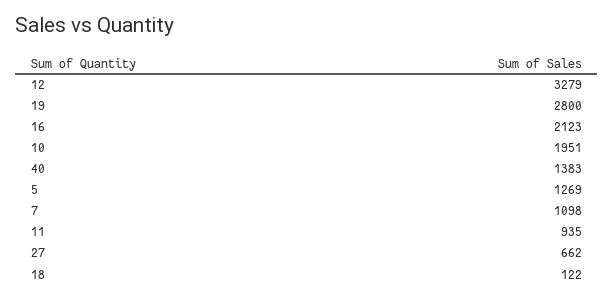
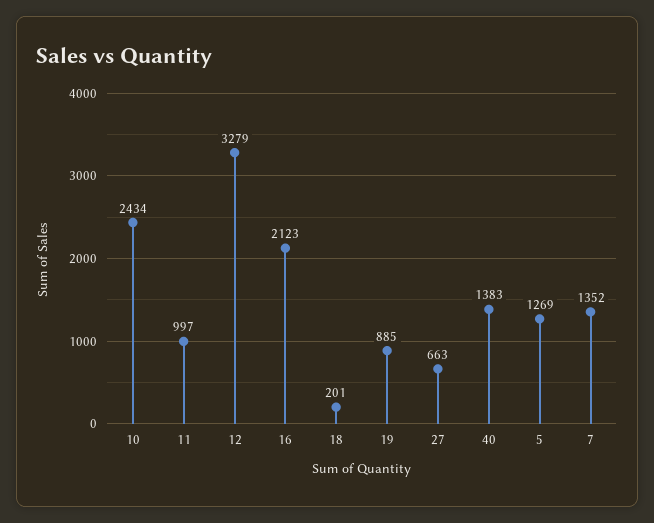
  {
    "12": 3279,
-   "19": 2800,
+   "19": 885,
    "16": 2123,
-   "10": 1951,
+   "10": 2434,
    "40": 1383,
    "5": 1269,
-   "7": 1098,
+   "7": 1352,
-   "11": 935,
+   "11": 997,
-   "27": 662,
+   "27": 663,
-   "18": 122
+   "18": 201
  }

